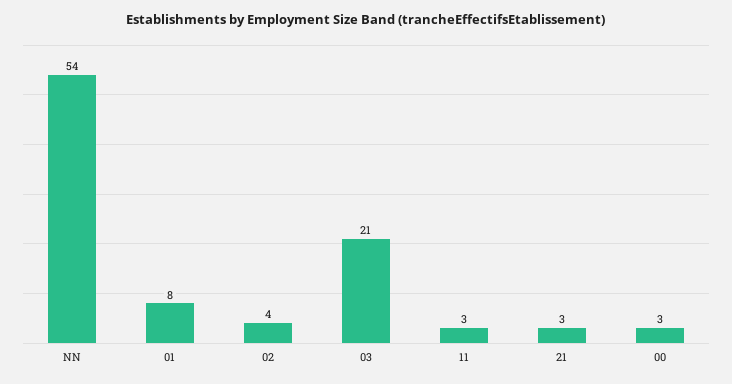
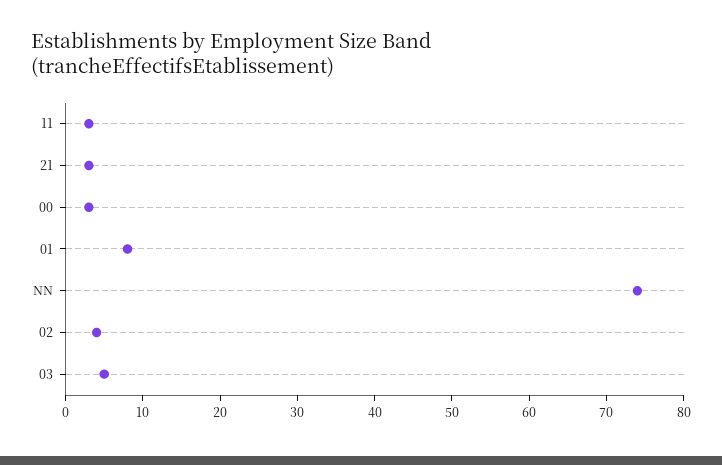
  {
-   "NN": 54,
+   "NN": 75,
    "01": 8,
    "02": 4,
-   "03": 21,
+   "03": 5,
    "11": 3,
    "21": 3,
    "00": 3
  }

